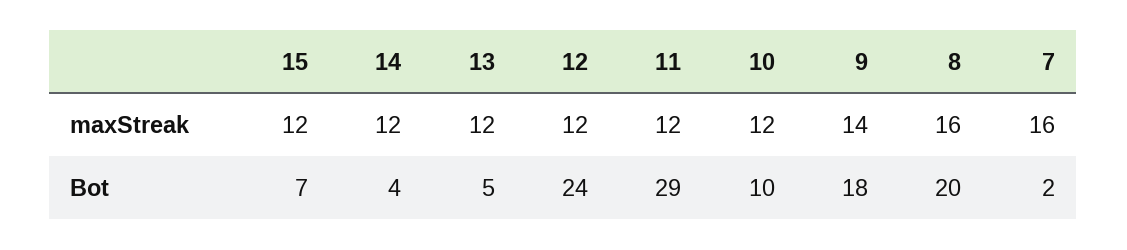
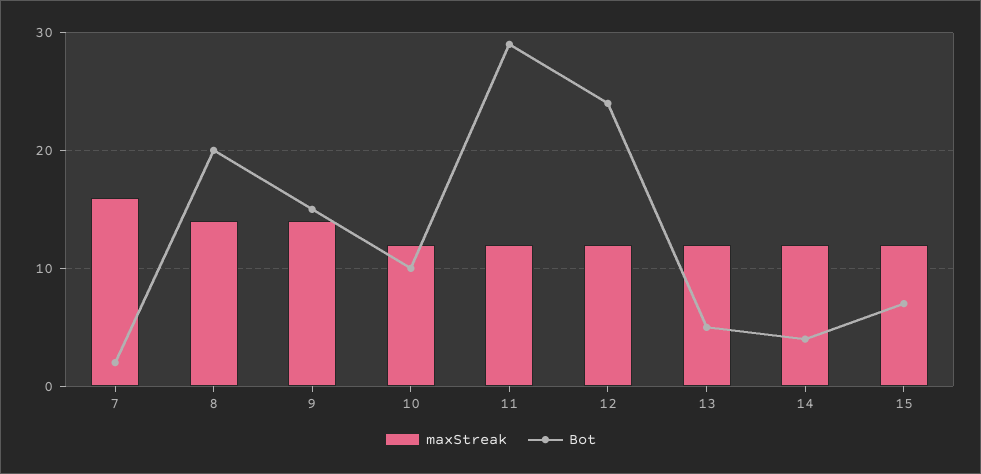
  {
    "maxStreak": {
      "15": 12,
      "14": 12,
      "13": 12,
      "12": 12,
      "11": 12,
      "10": 12,
      "9": 14,
-     "8": 16,
+     "8": 14,
      "7": 16
    },
    "Bot": {
      "15": 7,
      "14": 4,
      "13": 5,
      "12": 24,
      "11": 29,
      "10": 10,
-     "9": 18,
+     "9": 15,
      "8": 20,
      "7": 2
    }
  }

